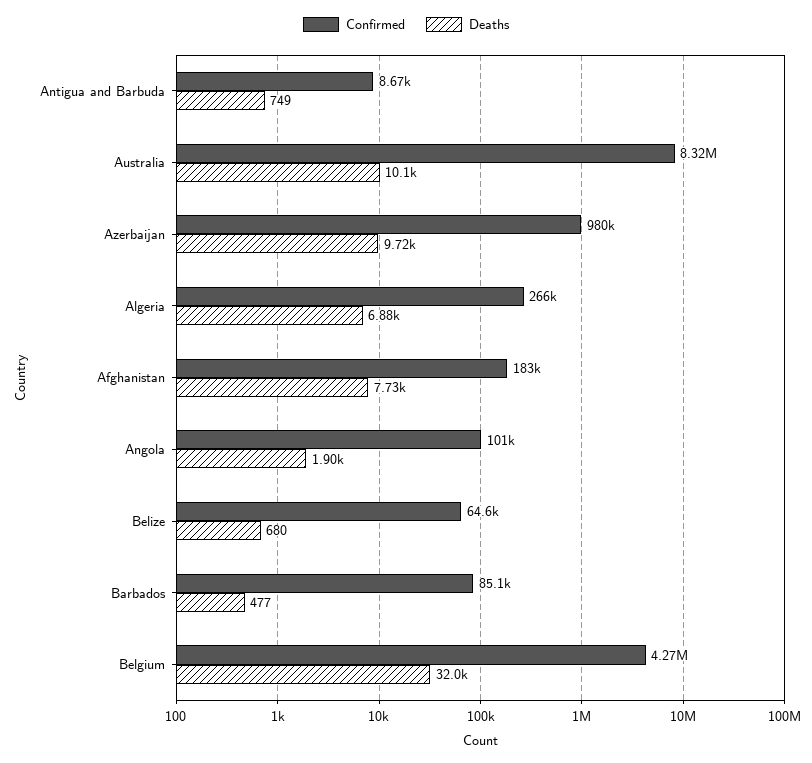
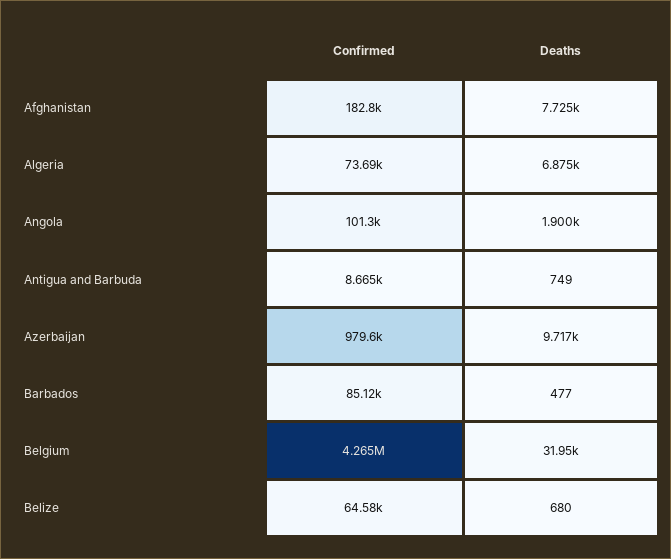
  {
    "Confirmed": {
      "Antigua and Barbuda": 8665,
-     "Australia": 8320000,
      "Azerbaijan": 979600,
-     "Algeria": 266000,
+     "Algeria": 73690,
      "Afghanistan": 182800,
      "Angola": 101300,
      "Belize": 64580,
      "Barbados": 85120,
      "Belgium": 4265000
    },
    "Deaths": {
      "Antigua and Barbuda": 749,
-     "Australia": 10100,
      "Azerbaijan": 9717,
      "Algeria": 6875,
      "Afghanistan": 7725,
      "Angola": 1900,
      "Belize": 680,
      "Barbados": 477,
      "Belgium": 31950
    }
  }

